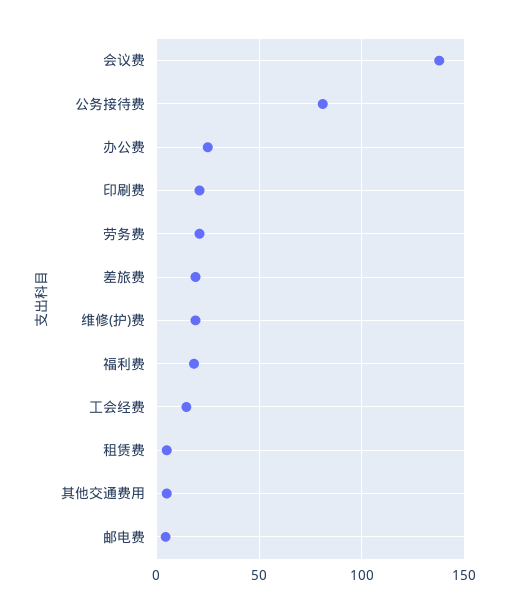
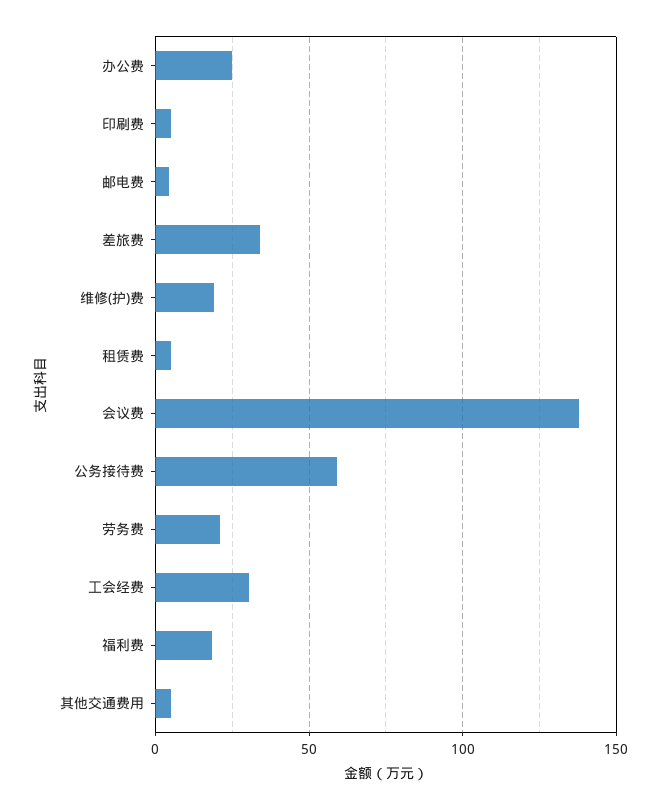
  {
    "会议费": 140,
-   "公务接待费": 80,
+   "公务接待费": 60,
    "办公费": 25,
-   "印刷费": 20,
+   "印刷费": 5,
    "劳务费": 20,
-   "差旅费": 20,
+   "差旅费": 35,
    "维修(护)费": 20,
    "福利费": 20,
-   "工会经费": 15,
+   "工会经费": 30,
    "租赁费": 5,
    "其他交通费用": 5,
    "邮电费": 5
  }

